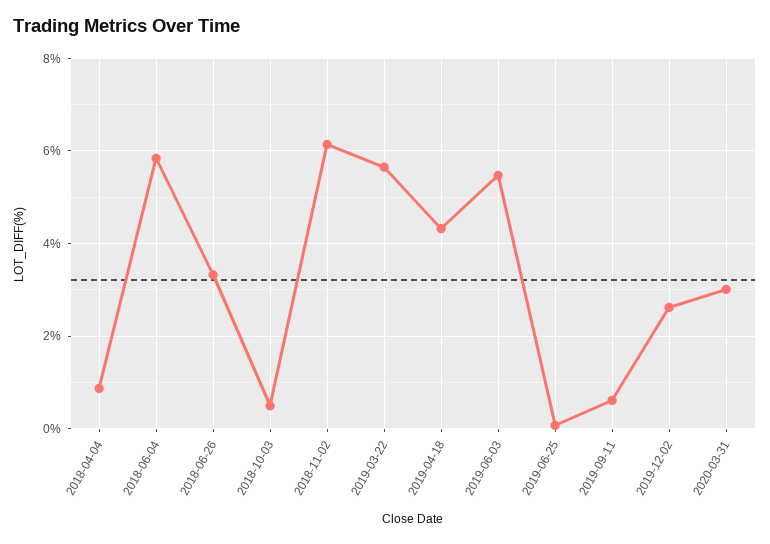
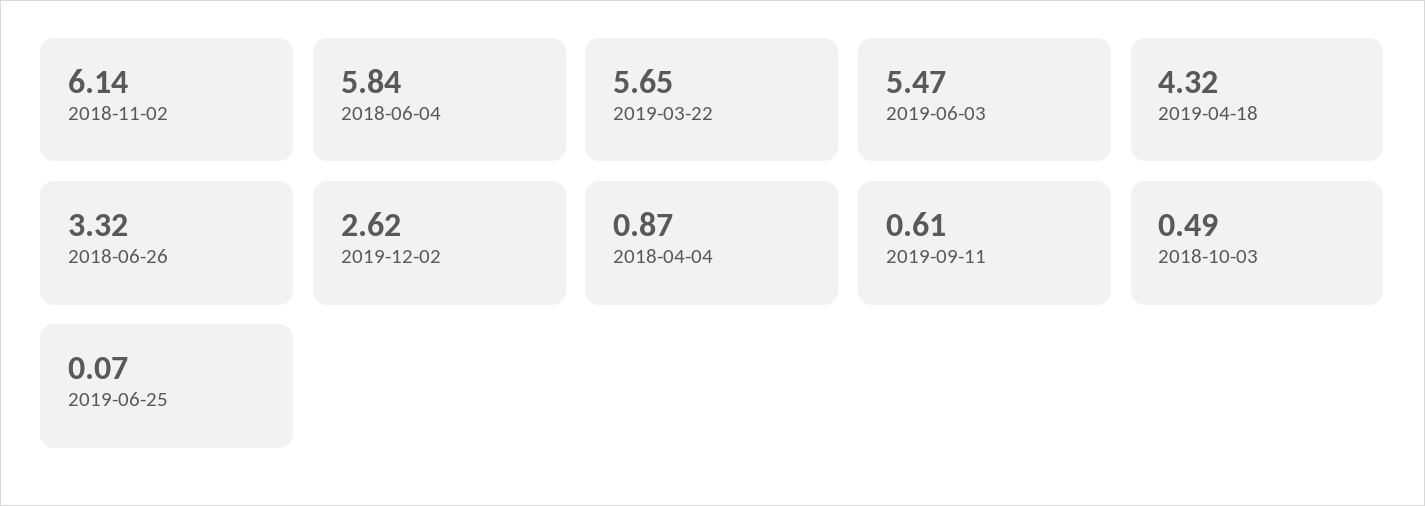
  {
    "2018-04-04": 0.87,
    "2018-06-04": 5.84,
    "2018-06-26": 3.32,
    "2018-10-03": 0.49,
    "2018-11-02": 6.14,
    "2019-03-22": 5.65,
    "2019-04-18": 4.32,
    "2019-06-03": 5.47,
    "2019-06-25": 0.07,
    "2019-09-11": 0.61,
-   "2019-12-02": 2.62,
+   "2019-12-02": 2.62
-   "2020-03-31": 3
  }

